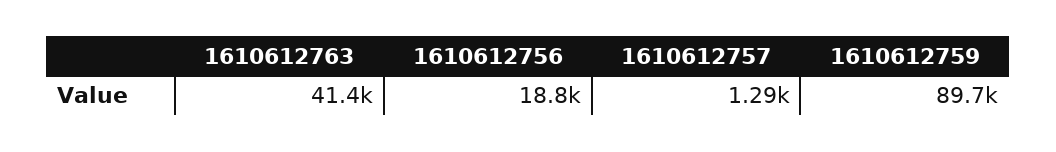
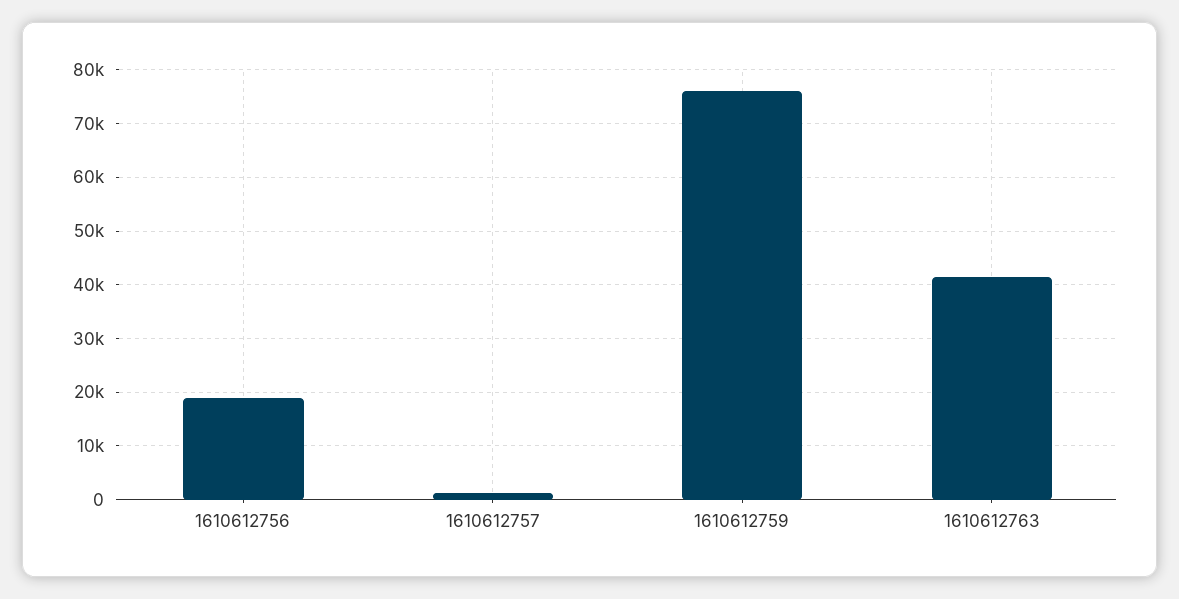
  {
    "1610612763": 41400,
    "1610612756": 18800,
    "1610612757": 1290,
-   "1610612759": 89700
+   "1610612759": 76000
  }

